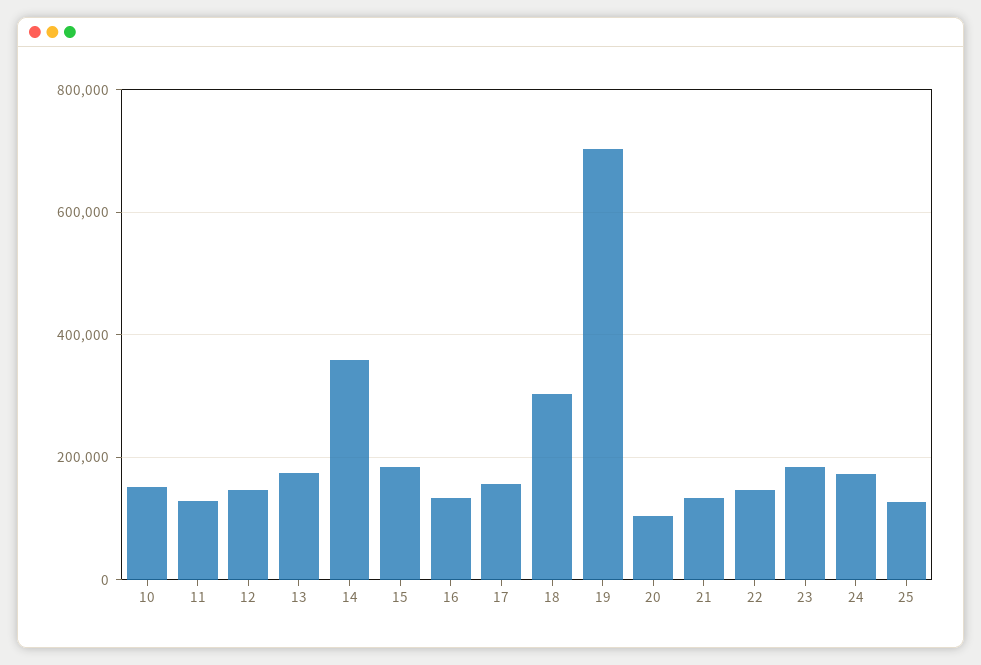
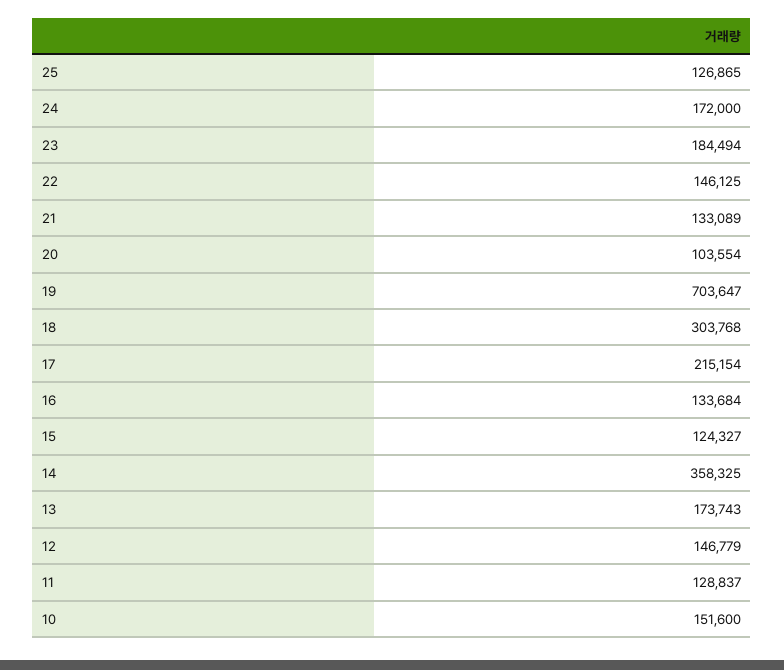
  {
    "10": 151600,
    "11": 128837,
    "12": 146779,
    "13": 173743,
    "14": 358325,
-   "15": 180000,
+   "15": 124327,
    "16": 133684,
-   "17": 160000,
+   "17": 215154,
    "18": 303768,
    "19": 703647,
    "20": 103554,
    "21": 133089,
    "22": 146125,
    "23": 184494,
    "24": 172000,
    "25": 126865
  }

